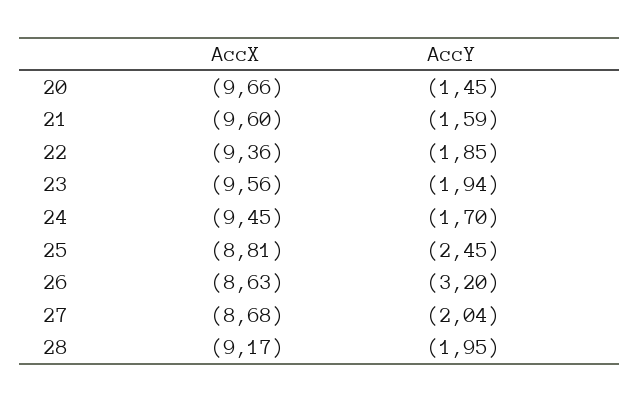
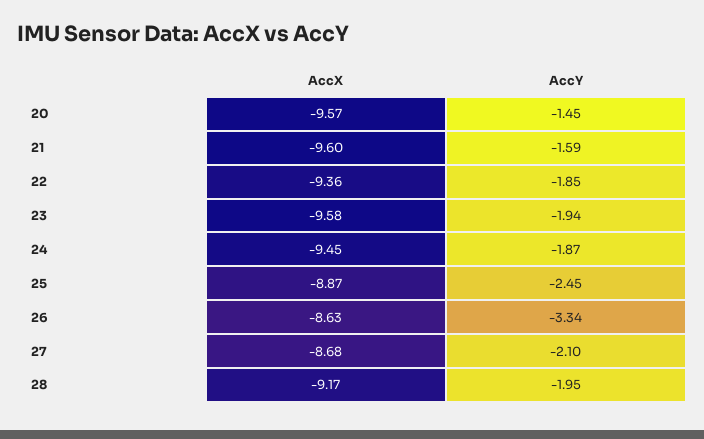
  {
    "AccX": {
-     "20": -9.66,
+     "20": -9.57,
      "21": -9.6,
      "22": -9.36,
-     "23": -9.56,
+     "23": -9.58,
      "24": -9.45,
-     "25": -8.81,
+     "25": -8.87,
      "26": -8.63,
      "27": -8.68,
      "28": -9.17
    },
    "AccY": {
      "20": -1.45,
      "21": -1.59,
      "22": -1.85,
      "23": -1.94,
-     "24": -1.7,
+     "24": -1.87,
      "25": -2.45,
-     "26": -3.2,
+     "26": -3.34,
-     "27": -2.04,
+     "27": -2.1,
      "28": -1.95
    }
  }

